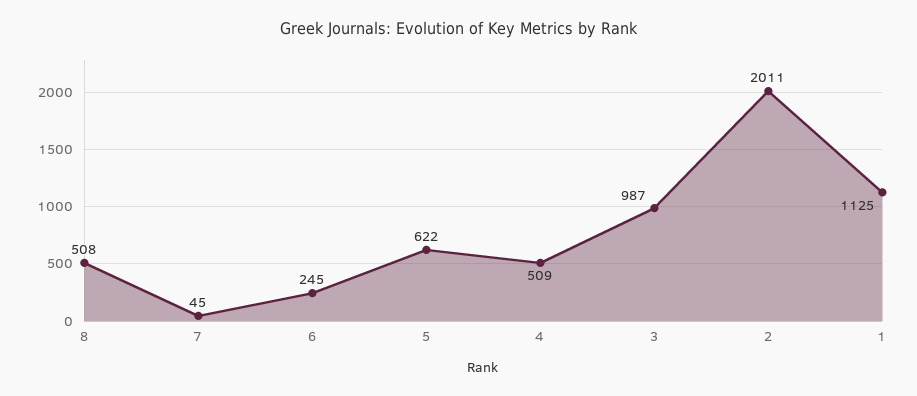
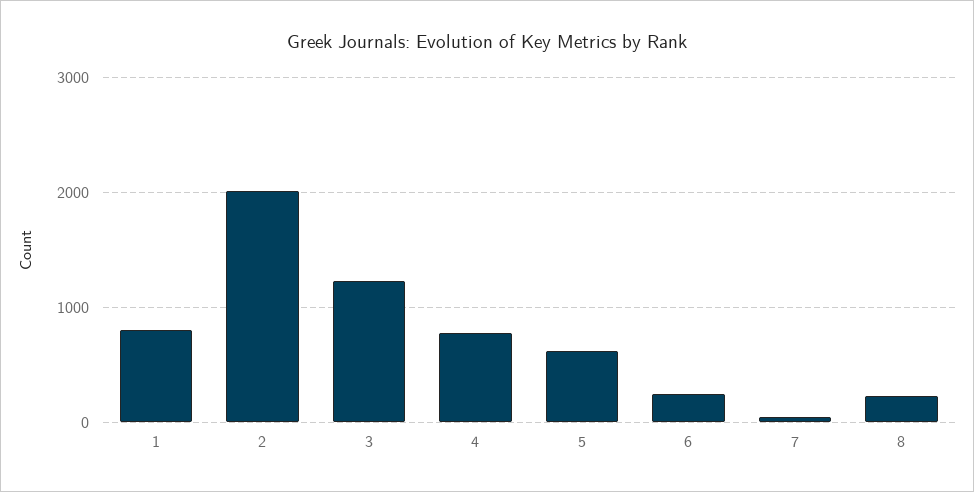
  {
-   "8": 508,
+   "8": 200,
    "7": 45,
    "6": 245,
    "5": 622,
-   "4": 509,
+   "4": 800,
-   "3": 987,
+   "3": 1200,
    "2": 2011,
-   "1": 1125
+   "1": 800
  }

